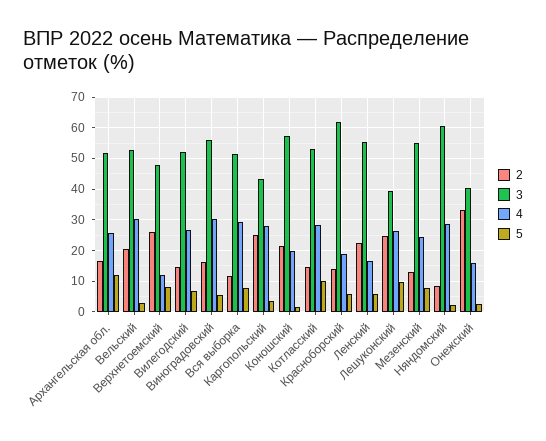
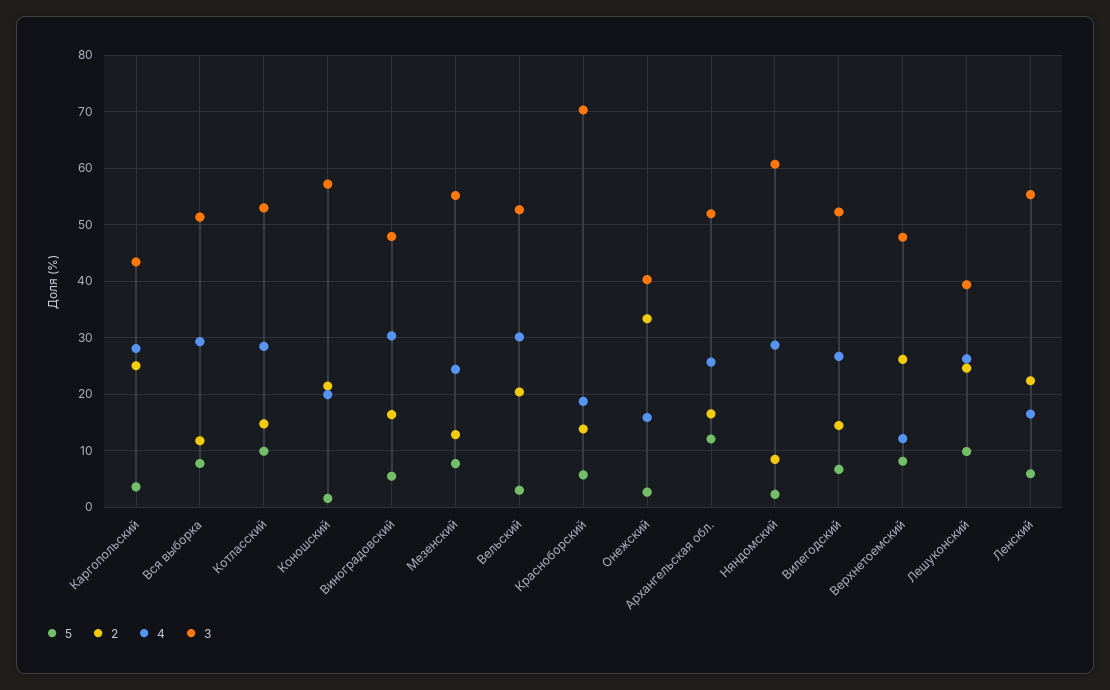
  {
    "2": {
      "Архангельская обл.": 16,
      "Вельский": 20,
      "Верхнетоемский": 26,
      "Вилегодский": 14,
      "Виноградовский": 16,
      "Вся выборка": 12,
      "Каргопольский": 26,
      "Коношский": 22,
      "Котласский": 14,
      "Красноборский": 14,
      "Ленский": 22,
      "Лешуконский": 24,
      "Мезенский": 12,
      "Няндомский": 8,
      "Онежский": 34
    },
    "3": {
      "Архангельская обл.": 52,
      "Вельский": 52,
      "Верхнетоемский": 48,
      "Вилегодский": 52,
-     "Виноградовский": 56,
+     "Виноградовский": 48,
      "Вся выборка": 52,
      "Каргопольский": 44,
      "Коношский": 58,
      "Котласский": 52,
-     "Красноборский": 62,
+     "Красноборский": 70,
      "Ленский": 56,
      "Лешуконский": 40,
      "Мезенский": 56,
      "Няндомский": 60,
      "Онежский": 40
    },
    "4": {
      "Архангельская обл.": 26,
      "Вельский": 30,
      "Верхнетоемский": 12,
      "Вилегодский": 26,
      "Виноградовский": 30,
      "Вся выборка": 30,
      "Каргопольский": 28,
      "Коношский": 20,
      "Котласский": 28,
      "Красноборский": 18,
      "Ленский": 16,
      "Лешуконский": 26,
      "Мезенский": 24,
      "Няндомский": 28,
      "Онежский": 16
    },
    "5": {
      "Архангельская обл.": 12,
      "Вельский": 2,
      "Верхнетоемский": 8,
      "Вилегодский": 6,
      "Виноградовский": 6,
      "Вся выборка": 8,
      "Каргопольский": 4,
      "Коношский": 2,
      "Котласский": 10,
      "Красноборский": 6,
      "Ленский": 6,
      "Лешуконский": 10,
      "Мезенский": 8,
      "Няндомский": 2,
      "Онежский": 2
    }
  }

